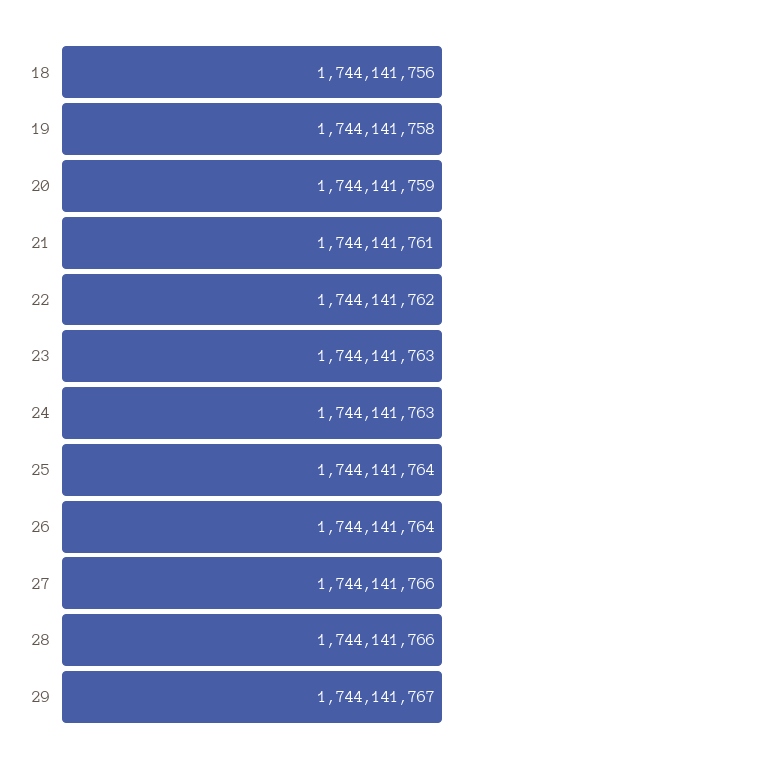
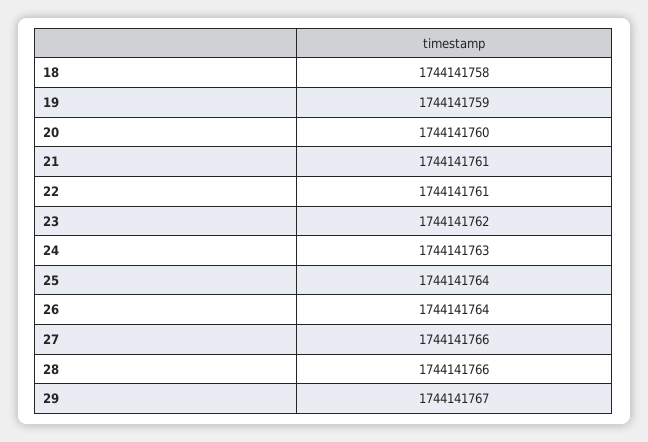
  {
-   "18": 1744141756,
+   "18": 1744141758,
-   "19": 1744141758,
+   "19": 1744141759,
-   "20": 1744141759,
+   "20": 1744141760,
    "21": 1744141761,
-   "22": 1744141762,
+   "22": 1744141761,
-   "23": 1744141763,
+   "23": 1744141762,
    "24": 1744141763,
    "25": 1744141764,
    "26": 1744141764,
    "27": 1744141766,
    "28": 1744141766,
    "29": 1744141767
  }

